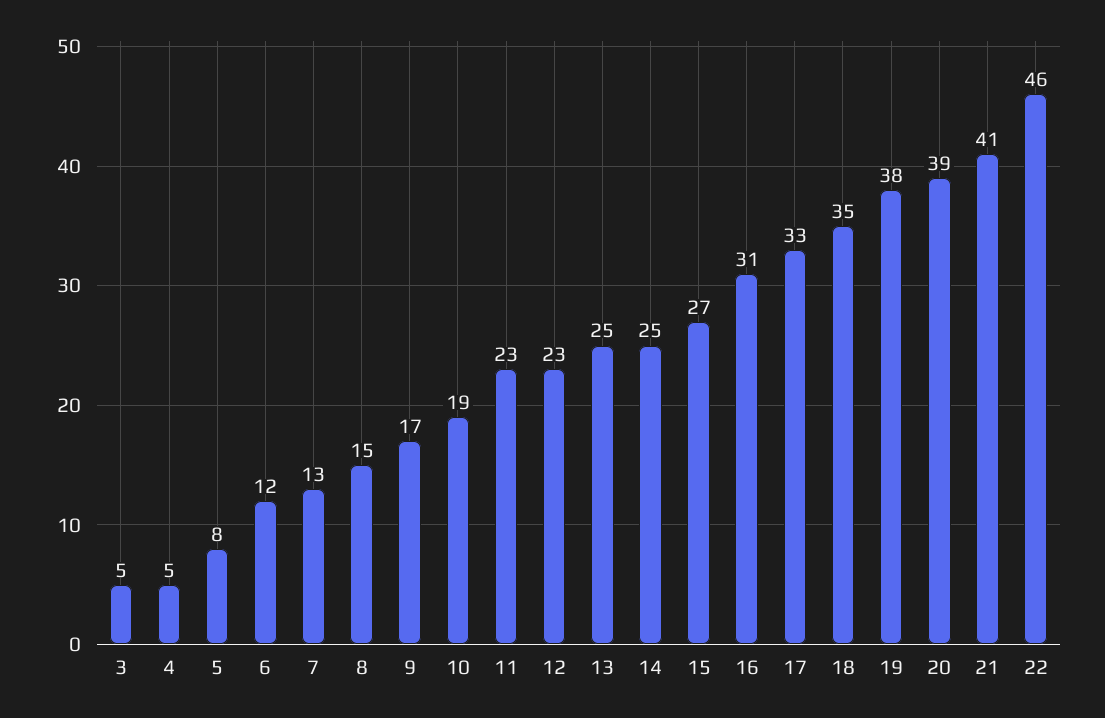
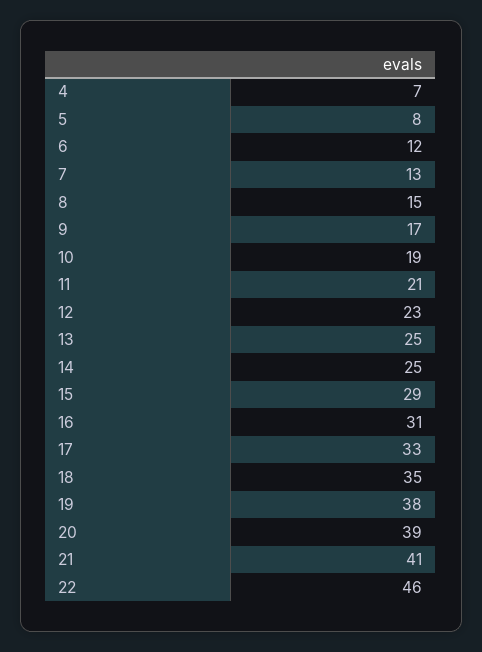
  {
-   "3": 5,
-   "4": 5,
+   "4": 7,
    "5": 8,
    "6": 12,
    "7": 13,
    "8": 15,
    "9": 17,
    "10": 19,
-   "11": 23,
+   "11": 21,
    "12": 23,
    "13": 25,
    "14": 25,
-   "15": 27,
+   "15": 29,
    "16": 31,
    "17": 33,
    "18": 35,
    "19": 38,
    "20": 39,
    "21": 41,
    "22": 46
  }

